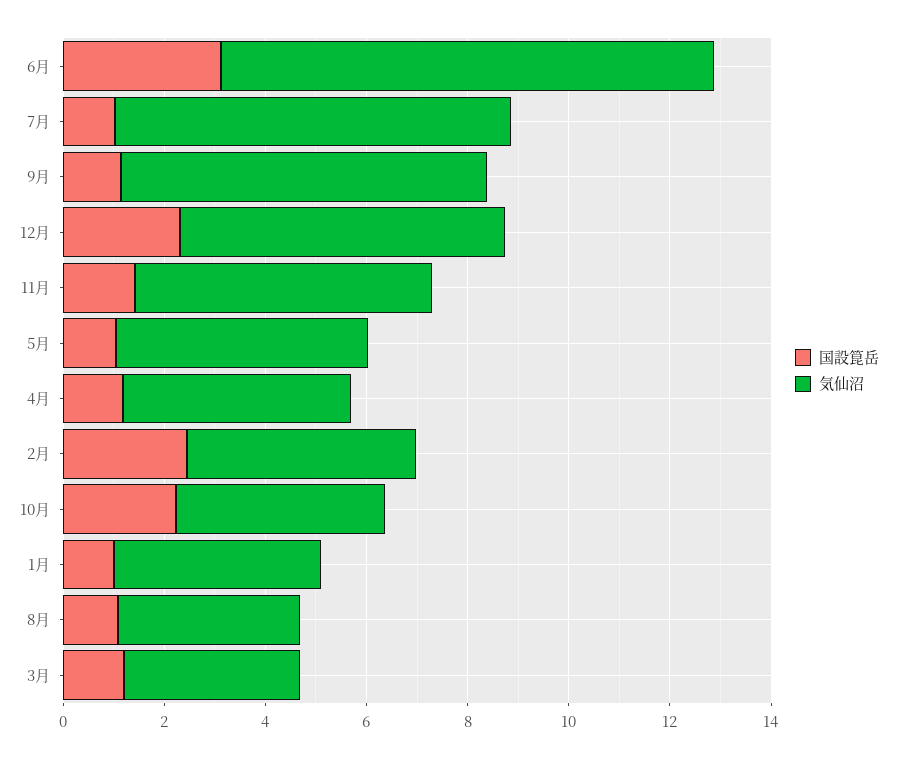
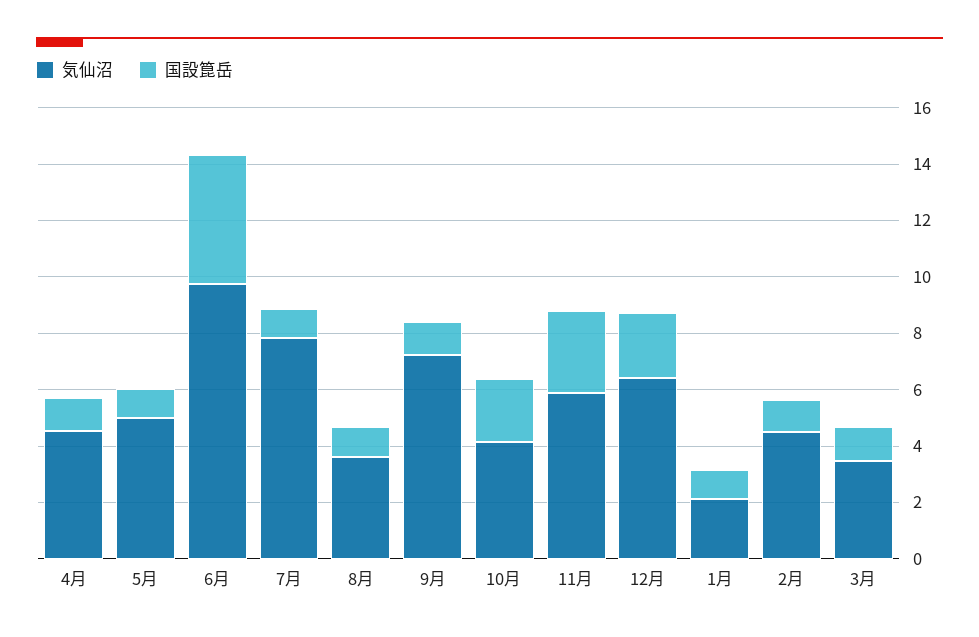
  {
    "国設箟岳": {
-     "6月": 3,
+     "6月": 4.5,
      "7月": 1,
      "9月": 1,
      "12月": 2.5,
-     "11月": 1.5,
+     "11月": 3,
      "5月": 1,
      "4月": 1,
-     "2月": 2.5,
+     "2月": 1,
      "10月": 2,
      "1月": 1,
      "8月": 1,
      "3月": 1
    },
    "気仙沼": {
      "6月": 10,
      "7月": 8,
      "9月": 7,
      "12月": 6.5,
      "11月": 6,
      "5月": 5,
      "4月": 4.5,
      "2月": 4.5,
      "10月": 4,
-     "1月": 4,
+     "1月": 2,
      "8月": 3.5,
      "3月": 3.5
    }
  }

